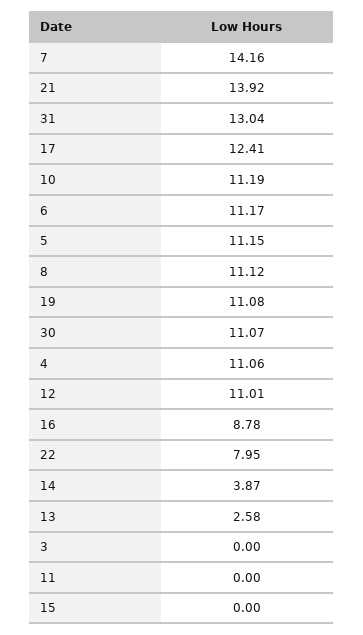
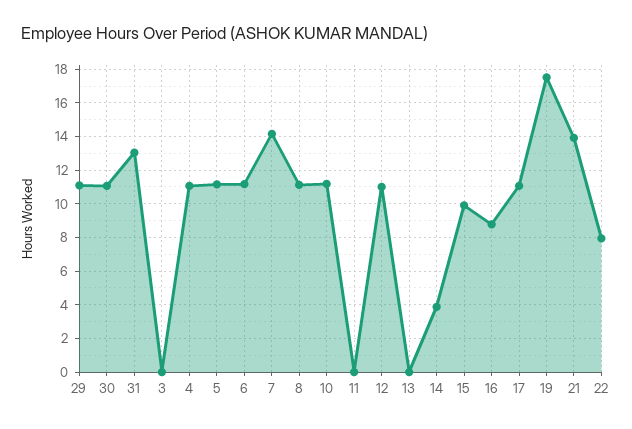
  {
    "7": 14.16,
    "21": 13.92,
    "31": 13.04,
-   "17": 12.41,
+   "17": 11,
    "10": 11.19,
    "6": 11.17,
    "5": 11.15,
    "8": 11.12,
-   "19": 11.08,
+   "19": 17.5,
    "30": 11.07,
    "4": 11.06,
    "12": 11.01,
    "16": 8.78,
    "22": 7.95,
    "14": 3.87,
-   "13": 2.58,
+   "13": 0,
    "3": 0,
    "11": 0,
-   "15": 0
+   "15": 10,
+   "29": 11
  }

